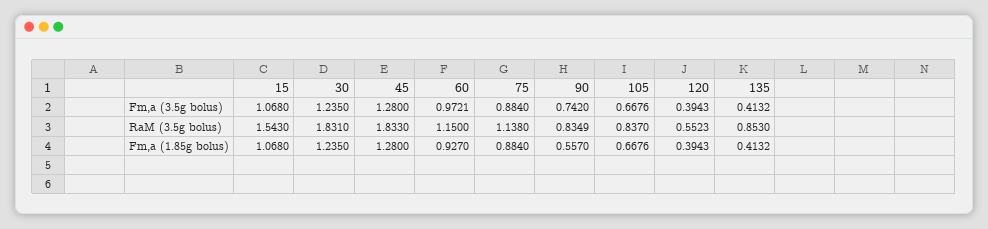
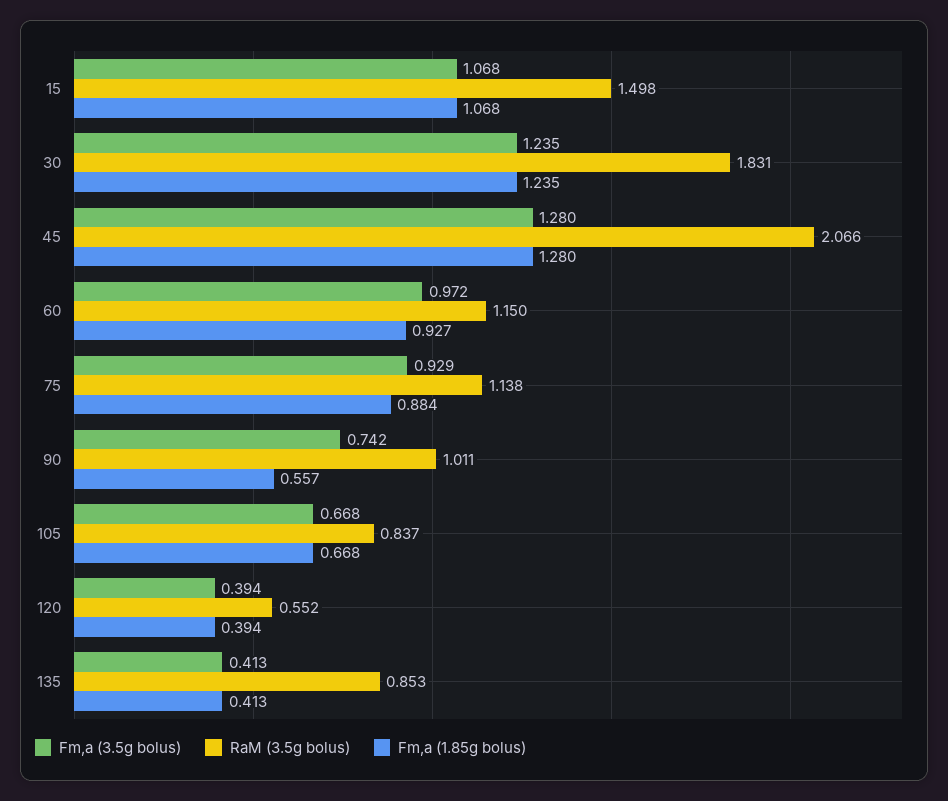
  {
    "Fm,a (3.5g bolus)": {
      "15": 1.068,
      "30": 1.235,
      "45": 1.28,
      "60": 0.9721,
-     "75": 0.884,
+     "75": 0.929,
      "90": 0.742,
      "105": 0.6676,
      "120": 0.3943,
      "135": 0.4132
    },
    "RaM (3.5g bolus)": {
-     "15": 1.543,
+     "15": 1.498,
      "30": 1.831,
-     "45": 1.833,
+     "45": 2.066,
      "60": 1.15,
      "75": 1.138,
-     "90": 0.8349,
+     "90": 1.011,
      "105": 0.837,
      "120": 0.5523,
      "135": 0.853
    },
    "Fm,a (1.85g bolus)": {
      "15": 1.068,
      "30": 1.235,
      "45": 1.28,
      "60": 0.927,
      "75": 0.884,
      "90": 0.557,
      "105": 0.6676,
      "120": 0.3943,
      "135": 0.4132
    }
  }

